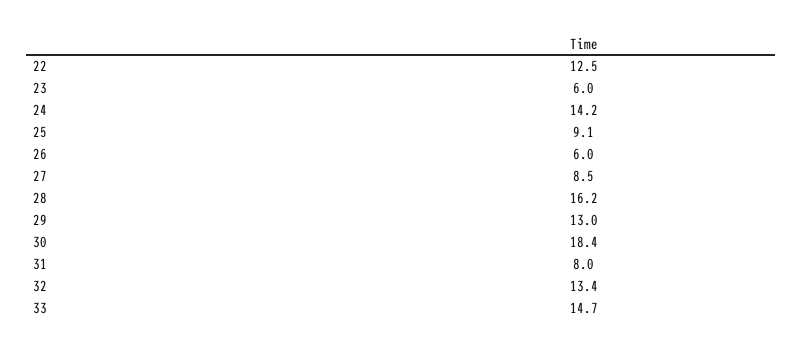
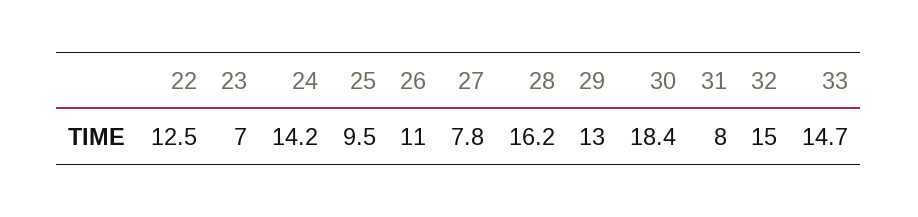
  {
    "22": 12.5,
-   "23": 6,
+   "23": 7,
    "24": 14.2,
-   "25": 9.1,
+   "25": 9.5,
-   "26": 6,
+   "26": 11,
-   "27": 8.5,
+   "27": 7.8,
    "28": 16.2,
    "29": 13,
    "30": 18.4,
    "31": 8,
-   "32": 13.4,
+   "32": 15,
    "33": 14.7
  }

